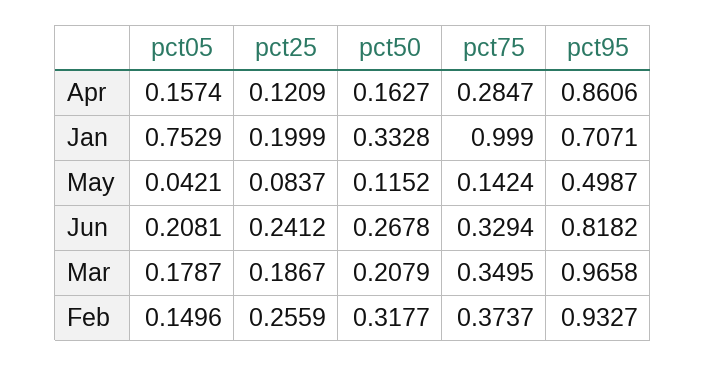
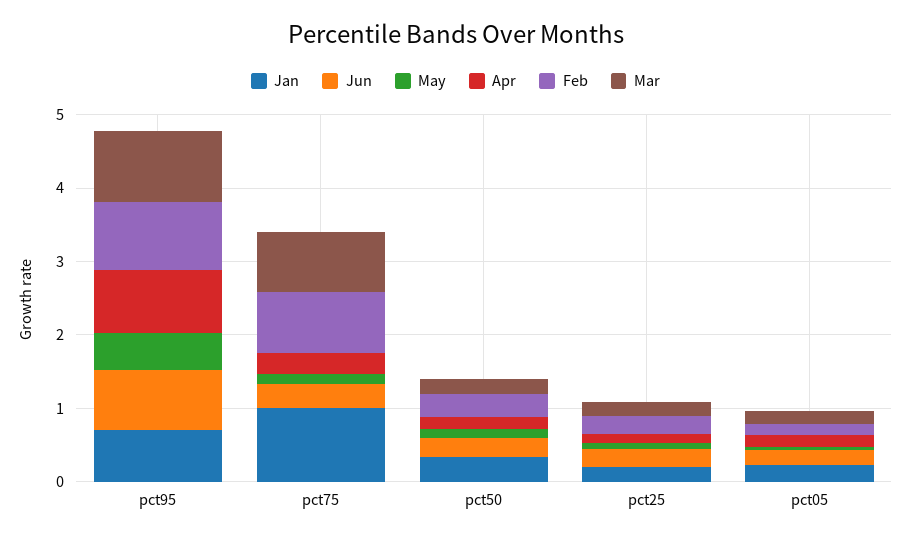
  {
    "Apr": {
      "pct05": 0.1574,
      "pct25": 0.1209,
      "pct50": 0.1627,
      "pct75": 0.2847,
      "pct95": 0.8606
    },
    "Jan": {
-     "pct05": 0.7529,
+     "pct05": 0.2,
      "pct25": 0.1999,
      "pct50": 0.3328,
      "pct75": 0.999,
      "pct95": 0.7071
    },
    "May": {
      "pct05": 0.0421,
      "pct25": 0.0837,
      "pct50": 0.1152,
      "pct75": 0.1424,
      "pct95": 0.4987
    },
    "Jun": {
      "pct05": 0.2081,
      "pct25": 0.2412,
      "pct50": 0.2678,
      "pct75": 0.3294,
      "pct95": 0.8182
    },
    "Mar": {
      "pct05": 0.1787,
      "pct25": 0.1867,
      "pct50": 0.2079,
-     "pct75": 0.3495,
+     "pct75": 0.8,
      "pct95": 0.9658
    },
    "Feb": {
      "pct05": 0.1496,
      "pct25": 0.2559,
      "pct50": 0.3177,
-     "pct75": 0.3737,
+     "pct75": 0.8,
      "pct95": 0.9327
    }
  }

